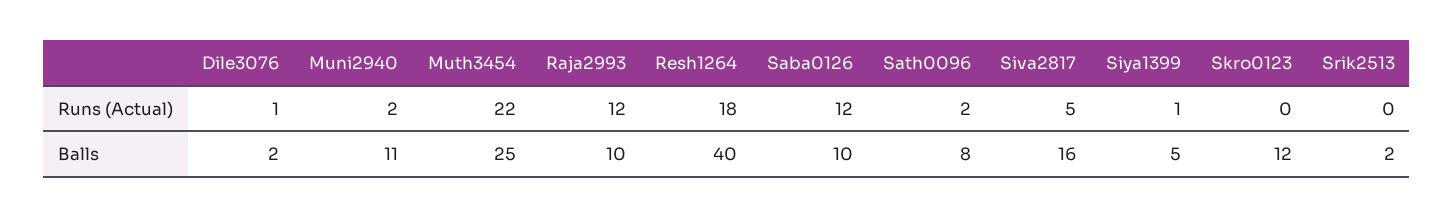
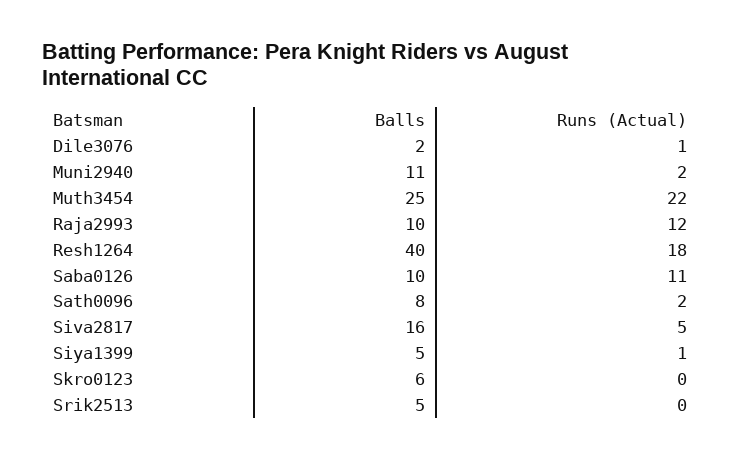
  {
    "Dile3076": {
      "Runs (Actual)": 1,
      "Balls": 2
    },
    "Muni2940": {
      "Runs (Actual)": 2,
      "Balls": 11
    },
    "Muth3454": {
      "Runs (Actual)": 22,
      "Balls": 25
    },
    "Raja2993": {
      "Runs (Actual)": 12,
      "Balls": 10
    },
    "Resh1264": {
      "Runs (Actual)": 18,
      "Balls": 40
    },
    "Saba0126": {
-     "Runs (Actual)": 12,
+     "Runs (Actual)": 11,
      "Balls": 10
    },
    "Sath0096": {
      "Runs (Actual)": 2,
      "Balls": 8
    },
    "Siva2817": {
      "Runs (Actual)": 5,
      "Balls": 16
    },
    "Siya1399": {
      "Runs (Actual)": 1,
      "Balls": 5
    },
    "Skro0123": {
      "Runs (Actual)": 0,
-     "Balls": 12
+     "Balls": 6
    },
    "Srik2513": {
      "Runs (Actual)": 0,
-     "Balls": 2
+     "Balls": 5
    }
  }

